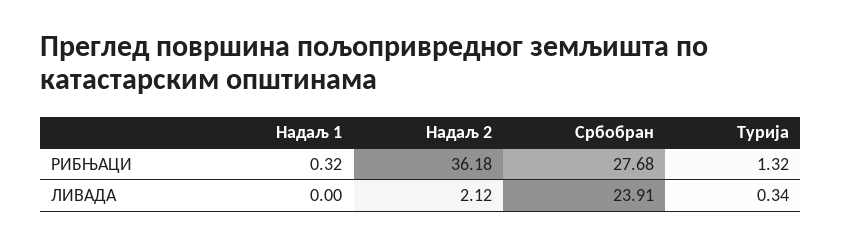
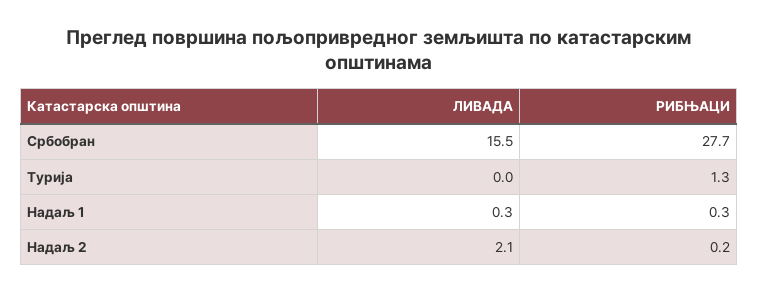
  {
    "Надаљ 1": {
      "РИБЊАЦИ": 0.32,
-     "ЛИВАДА": 0
+     "ЛИВАДА": 0.3
    },
    "Надаљ 2": {
-     "РИБЊАЦИ": 36.18,
+     "РИБЊАЦИ": 0.2,
      "ЛИВАДА": 2.12
    },
    "Србобран": {
      "РИБЊАЦИ": 27.68,
-     "ЛИВАДА": 23.91
+     "ЛИВАДА": 15.5
    },
    "Турија": {
      "РИБЊАЦИ": 1.32,
-     "ЛИВАДА": 0.34
+     "ЛИВАДА": 0
    }
  }

